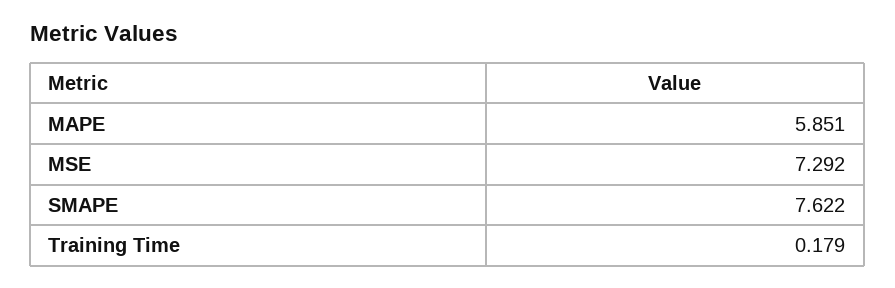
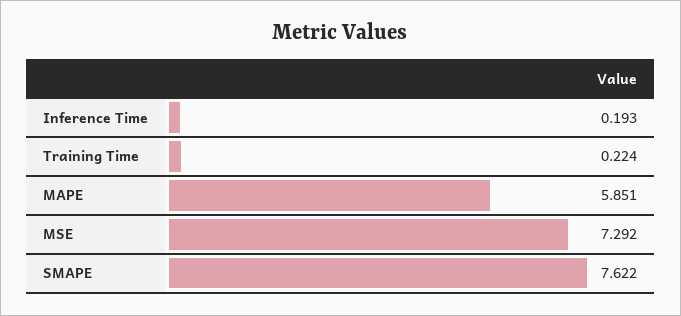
  {
    "MAPE": 5.851,
    "MSE": 7.292,
    "SMAPE": 7.622,
-   "Training Time": 0.179
+   "Training Time": 0.224,
+   "Inference Time": 0.193
  }

